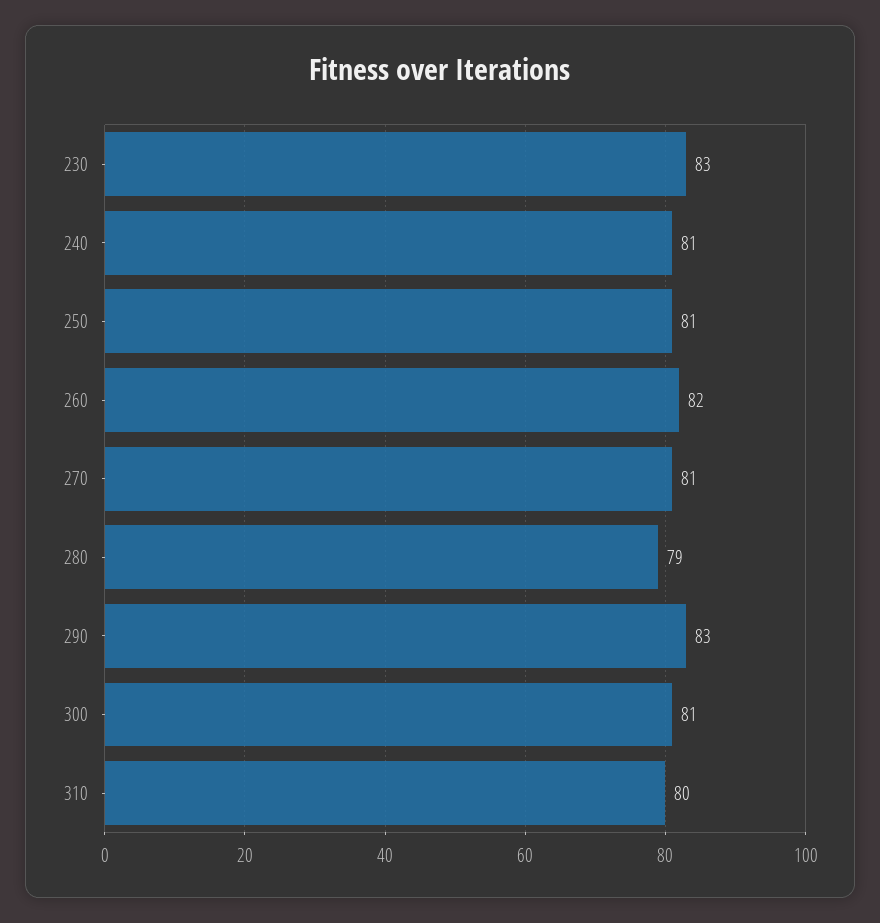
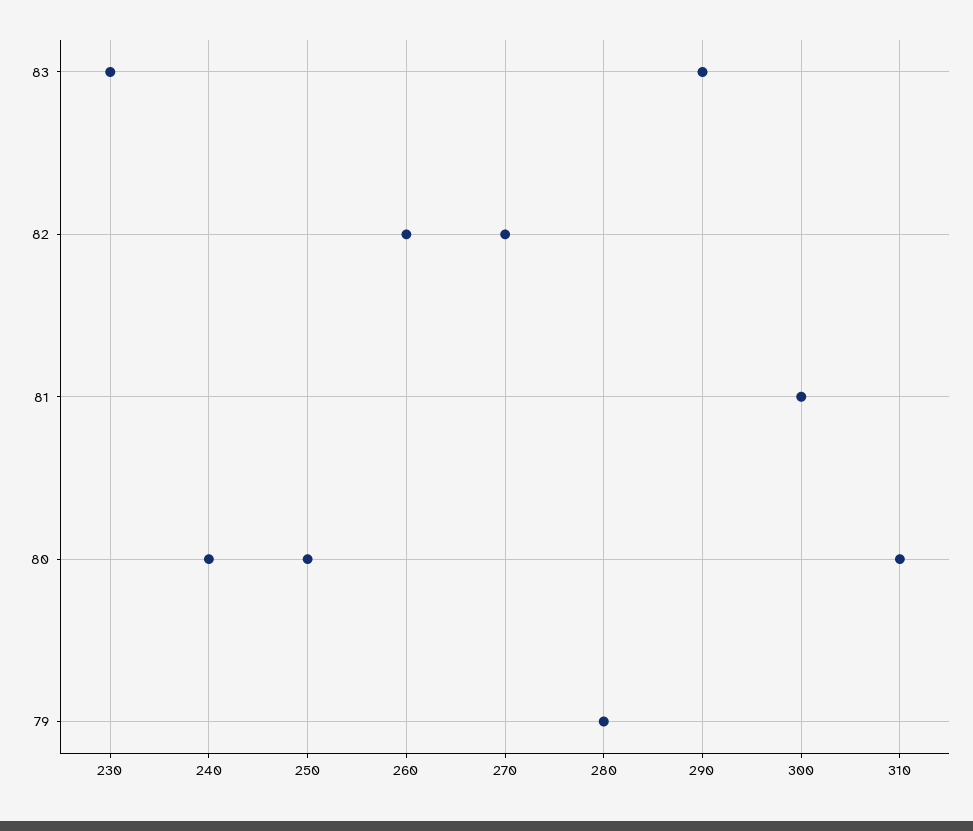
  {
    "230": 83,
-   "240": 81,
+   "240": 80,
-   "250": 81,
+   "250": 80,
    "260": 82,
-   "270": 81,
+   "270": 82,
    "280": 79,
    "290": 83,
    "300": 81,
    "310": 80
  }

